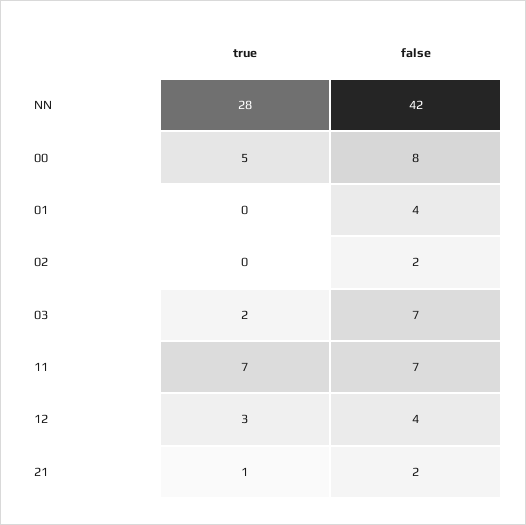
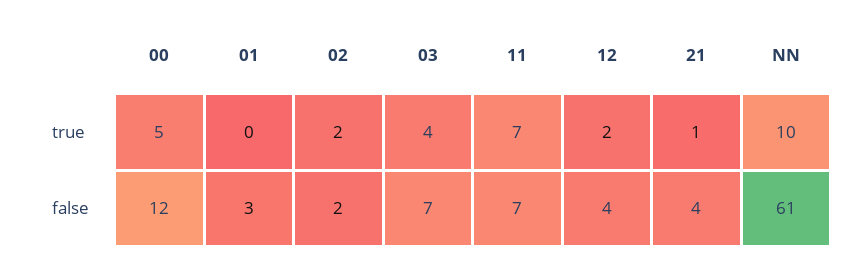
  {
    "true": {
-     "NN": 28,
+     "NN": 10,
      "00": 5,
      "01": 0,
-     "02": 0,
+     "02": 2,
-     "03": 2,
+     "03": 4,
      "11": 7,
-     "12": 3,
+     "12": 2,
      "21": 1
    },
    "false": {
-     "NN": 42,
+     "NN": 61,
-     "00": 8,
+     "00": 12,
-     "01": 4,
+     "01": 3,
      "02": 2,
      "03": 7,
      "11": 7,
      "12": 4,
-     "21": 2
+     "21": 4
    }
  }

